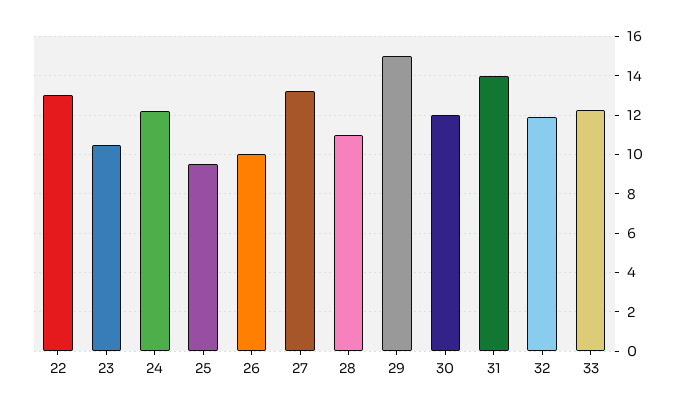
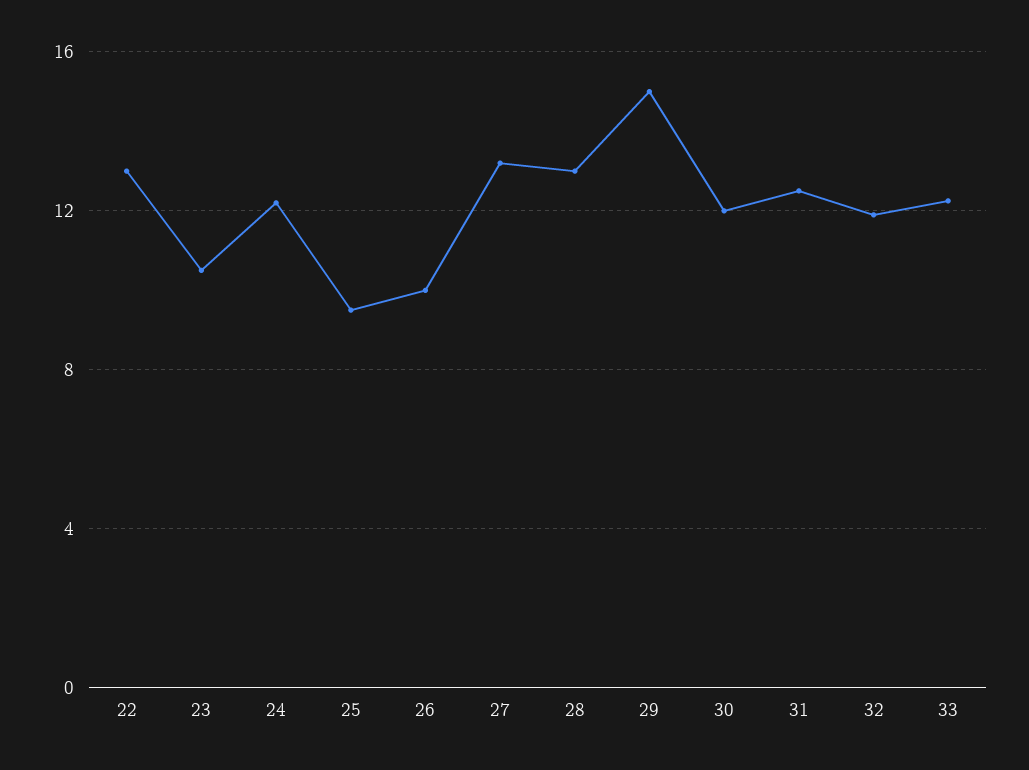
  {
    "22": 13,
    "23": 10.5,
    "24": 12,
    "25": 9.5,
    "26": 10,
    "27": 13,
-   "28": 11,
+   "28": 13,
    "29": 15,
    "30": 12,
-   "31": 14,
+   "31": 12.5,
    "32": 12,
    "33": 12.5
  }

